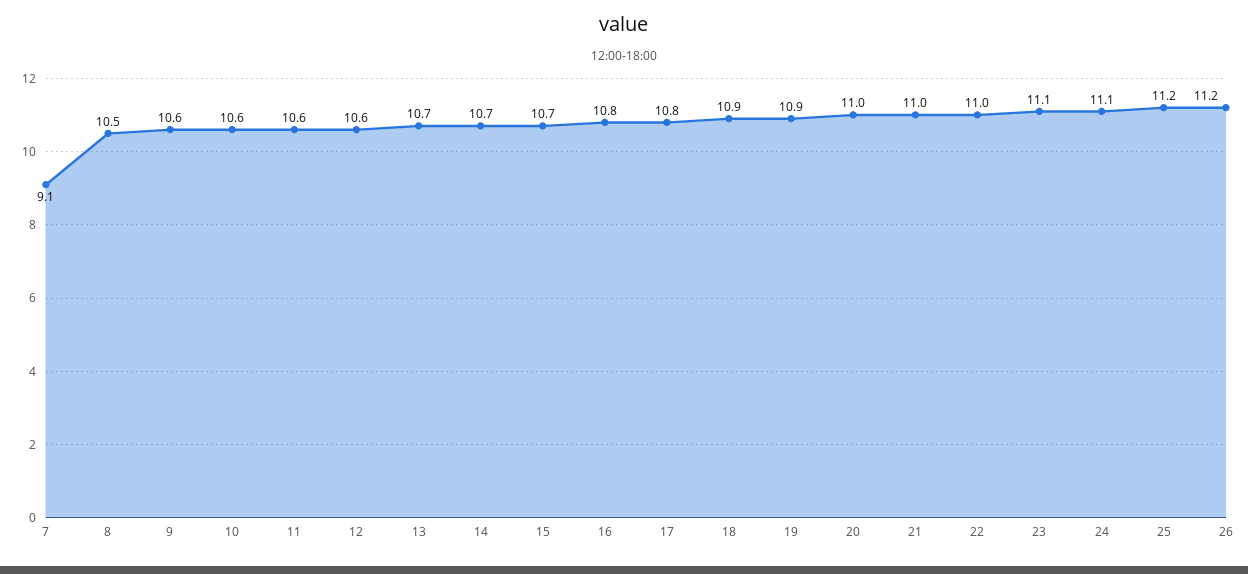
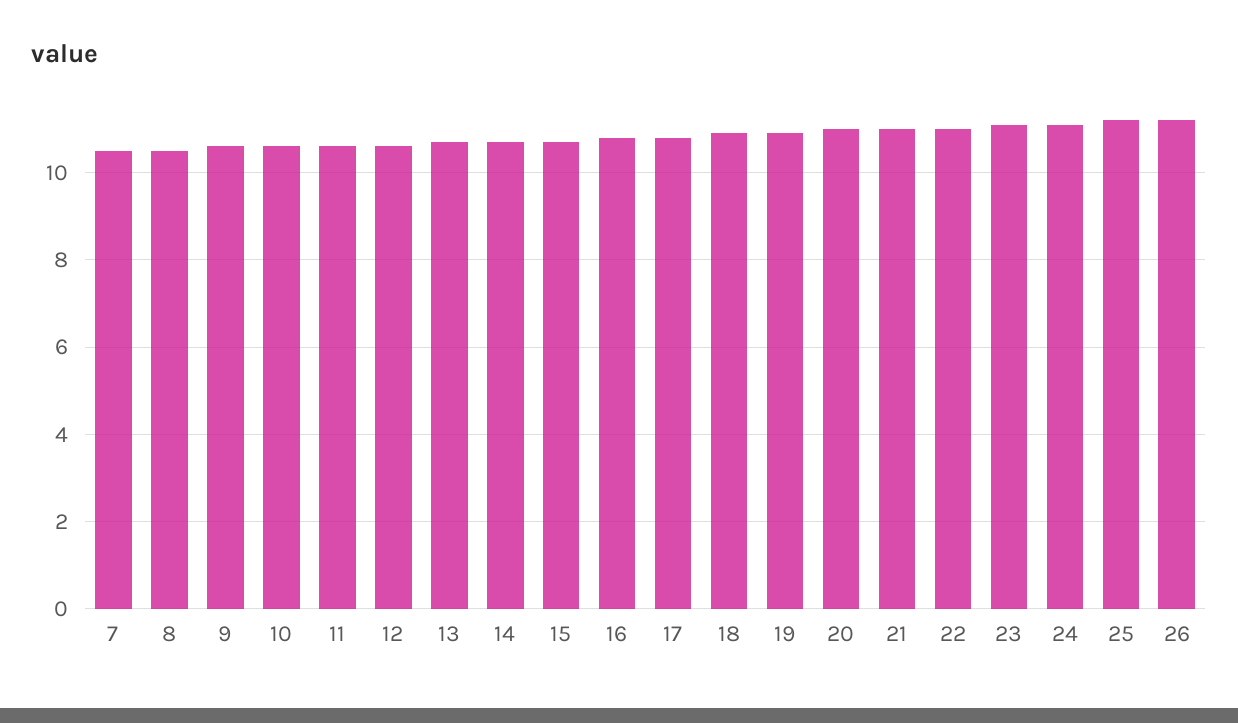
  {
-   "7": 9.1,
+   "7": 10.5,
    "8": 10.5,
    "9": 10.6,
    "10": 10.6,
    "11": 10.6,
    "12": 10.6,
    "13": 10.7,
    "14": 10.7,
    "15": 10.7,
    "16": 10.8,
    "17": 10.8,
    "18": 10.9,
    "19": 10.9,
    "20": 11,
    "21": 11,
    "22": 11,
    "23": 11.1,
    "24": 11.1,
    "25": 11.2,
    "26": 11.2
  }

